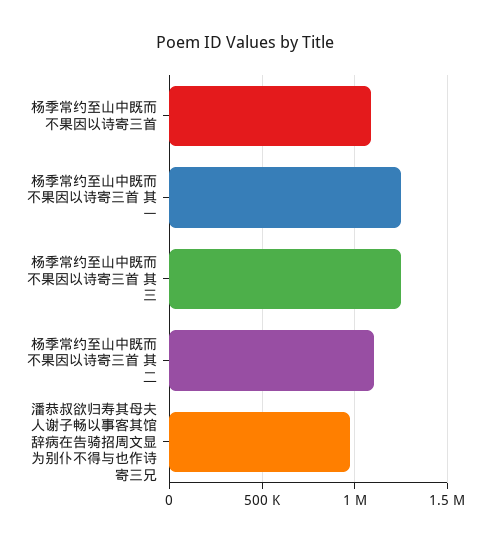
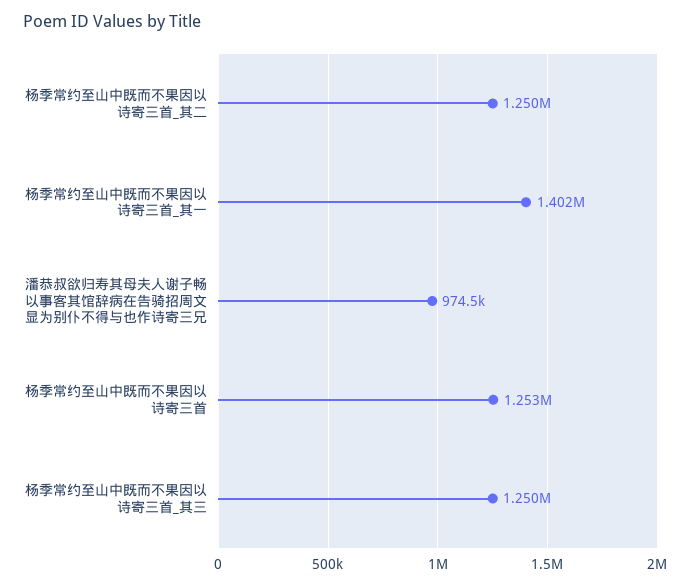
  {
-   "杨季常约至山中既而不果因以诗寄三首": 1100000,
+   "杨季常约至山中既而不果因以诗寄三首": 1253000,
-   "杨季常约至山中既而不果因以诗寄三首 其一": 1250000,
+   "杨季常约至山中既而不果因以诗寄三首 其一": 1402000,
    "杨季常约至山中既而不果因以诗寄三首 其三": 1250000,
-   "杨季常约至山中既而不果因以诗寄三首 其二": 1100000,
+   "杨季常约至山中既而不果因以诗寄三首 其二": 1250000,
    "潘恭叔欲归寿其母夫人谢子畅以事客其馆辞病在告骑招周文显为别仆不得与也作诗寄三兄": 974500
  }

